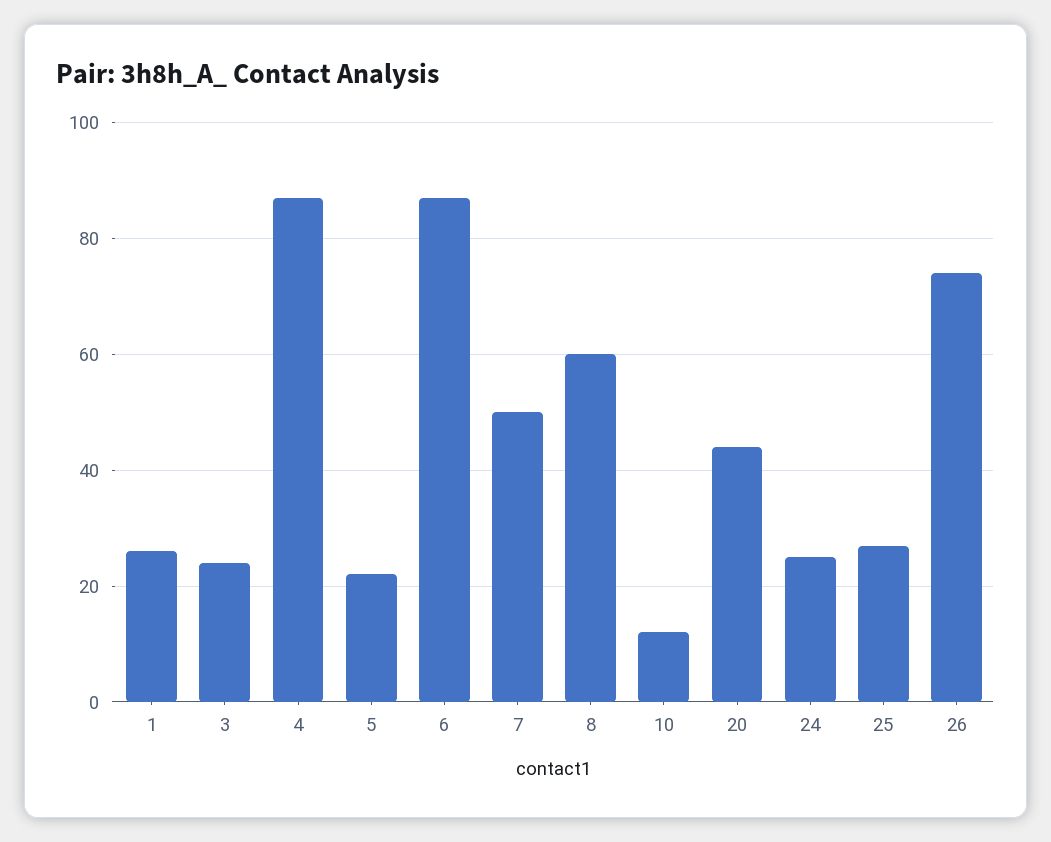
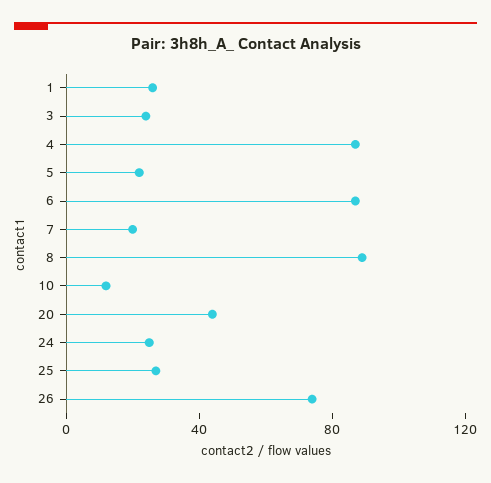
  {
    "1": 25,
    "3": 25,
    "4": 85,
    "5": 20,
    "6": 85,
-   "7": 50,
+   "7": 20,
-   "8": 60,
+   "8": 90,
    "10": 10,
    "20": 45,
    "24": 25,
    "25": 25,
    "26": 75
  }

